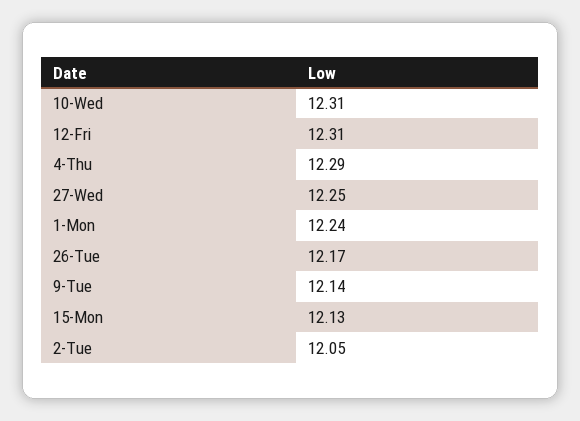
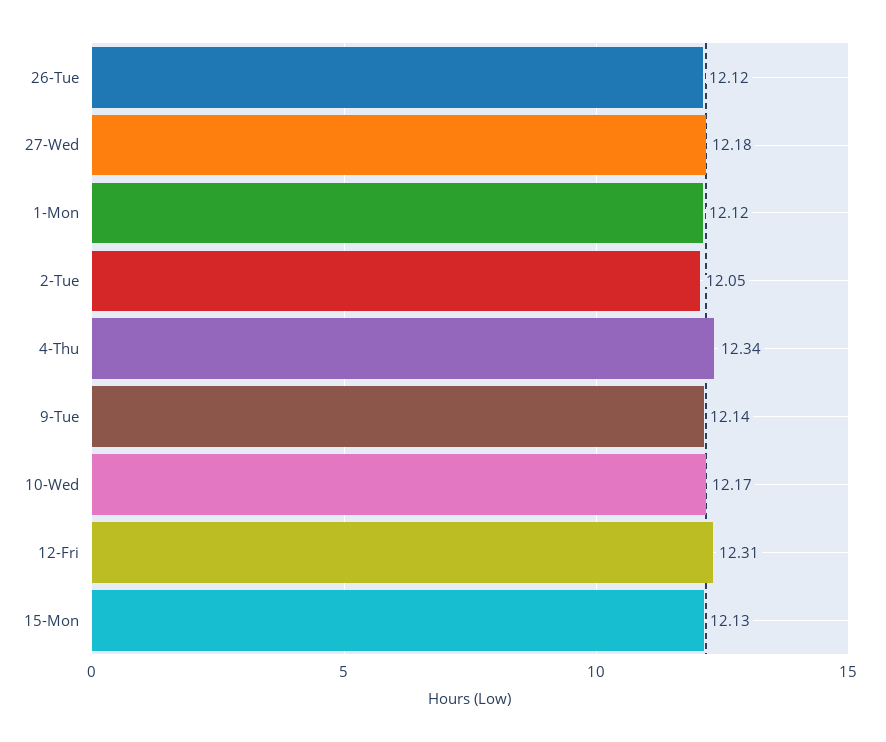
  {
-   "10-Wed": 12.31,
+   "10-Wed": 12.17,
    "12-Fri": 12.31,
-   "4-Thu": 12.29,
+   "4-Thu": 12.34,
-   "27-Wed": 12.25,
+   "27-Wed": 12.18,
-   "1-Mon": 12.24,
+   "1-Mon": 12.12,
-   "26-Tue": 12.17,
+   "26-Tue": 12.12,
    "9-Tue": 12.14,
    "15-Mon": 12.13,
    "2-Tue": 12.05
  }

